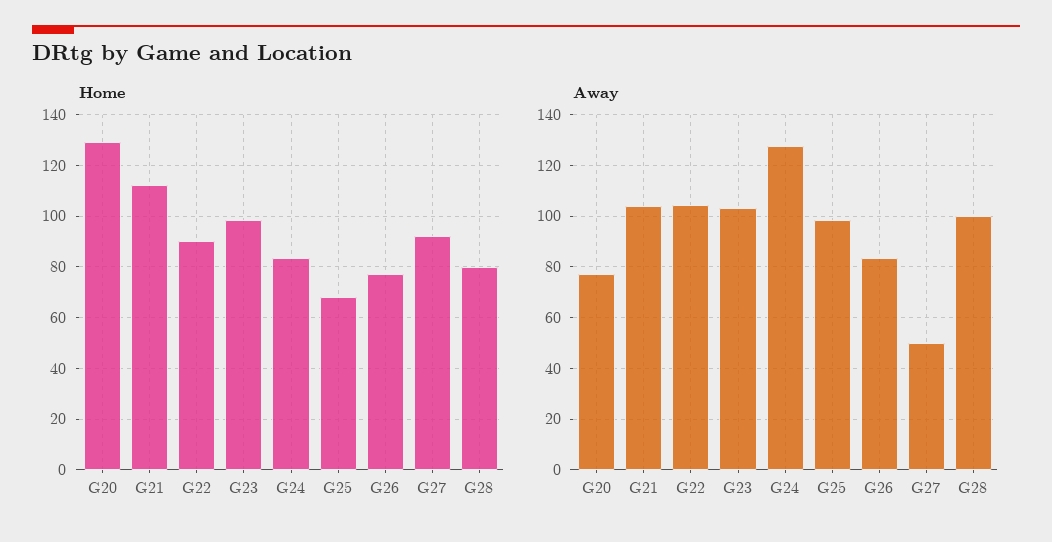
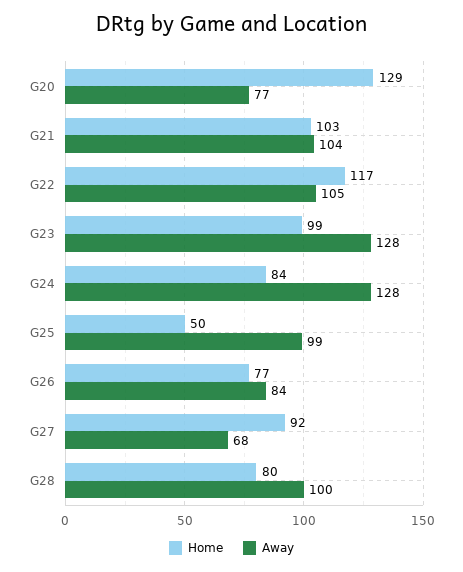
  {
    "Home": {
      "G20": 129,
-     "G21": 112.5,
+     "G21": 103,
-     "G22": 90,
+     "G22": 117,
      "G23": 99,
      "G24": 84,
-     "G25": 67.5,
+     "G25": 50,
      "G26": 77,
      "G27": 92,
      "G28": 80
    },
    "Away": {
      "G20": 77,
      "G21": 104,
      "G22": 105,
-     "G23": 102.5,
+     "G23": 128,
      "G24": 128,
      "G25": 99,
      "G26": 84,
-     "G27": 50,
+     "G27": 68,
      "G28": 100
    }
  }

